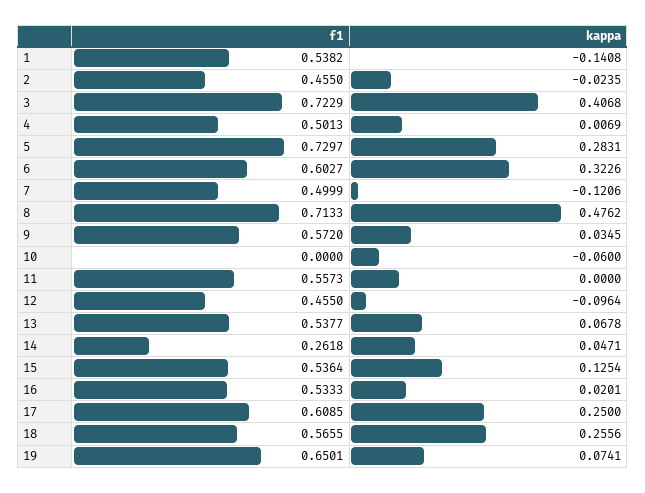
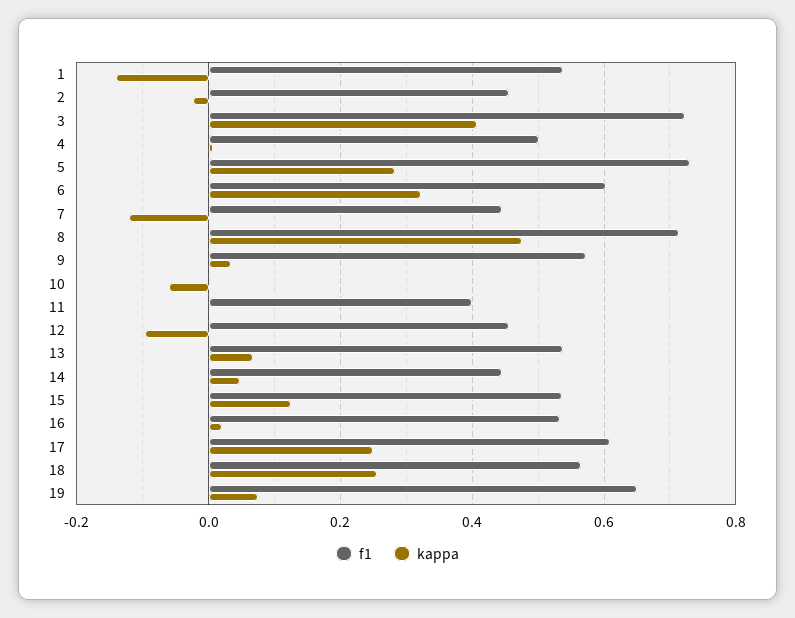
  {
    "f1": {
      "1": 0.5382,
      "2": 0.455,
      "3": 0.7229,
      "4": 0.5013,
      "5": 0.7297,
      "6": 0.6027,
-     "7": 0.4999,
+     "7": 0.44,
      "8": 0.7133,
      "9": 0.572,
      "10": 0,
-     "11": 0.5573,
+     "11": 0.4,
      "12": 0.455,
      "13": 0.5377,
-     "14": 0.2618,
+     "14": 0.44,
      "15": 0.5364,
      "16": 0.5333,
      "17": 0.6085,
      "18": 0.5655,
      "19": 0.6501
    },
    "kappa": {
      "1": -0.1408,
      "2": -0.0235,
      "3": 0.4068,
      "4": 0.0069,
      "5": 0.2831,
      "6": 0.3226,
      "7": -0.1206,
      "8": 0.4762,
      "9": 0.0345,
      "10": -0.06,
      "11": 0,
      "12": -0.0964,
      "13": 0.0678,
      "14": 0.0471,
      "15": 0.1254,
      "16": 0.0201,
      "17": 0.25,
      "18": 0.2556,
      "19": 0.0741
    }
  }

